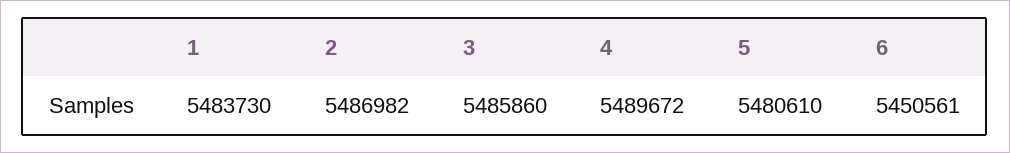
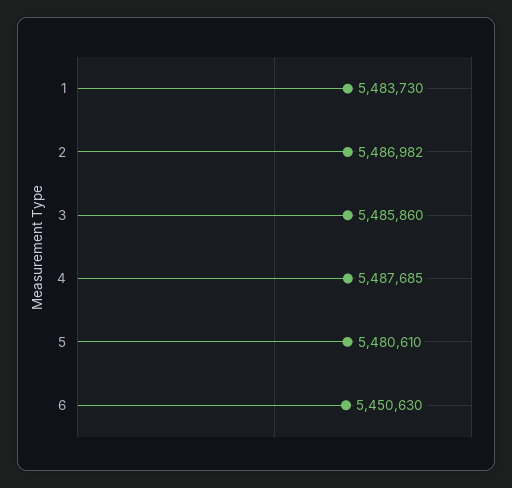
  {
    "1": 5483730,
    "2": 5486982,
    "3": 5485860,
-   "4": 5489672,
+   "4": 5487685,
    "5": 5480610,
-   "6": 5450561
+   "6": 5450630
  }

